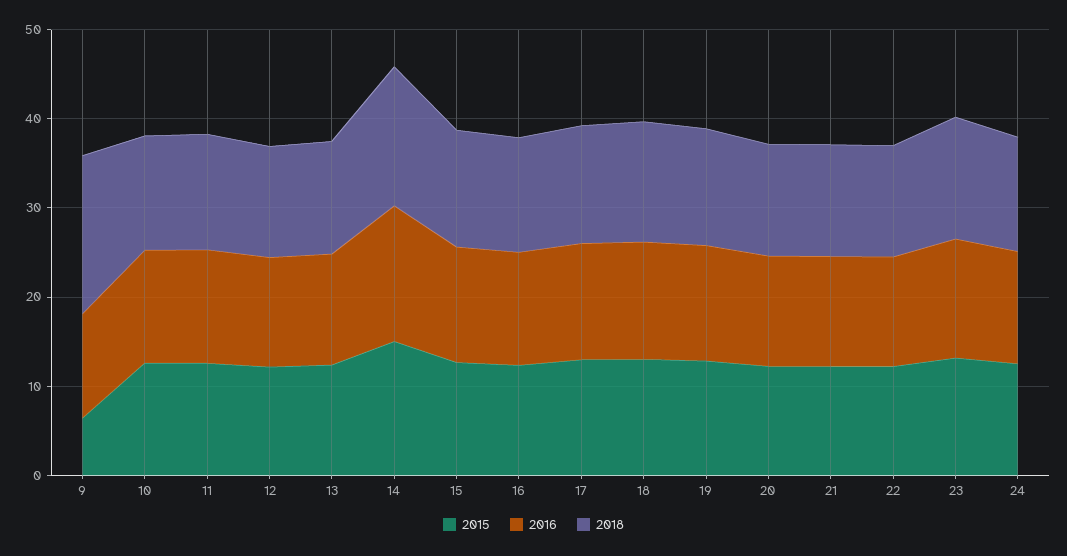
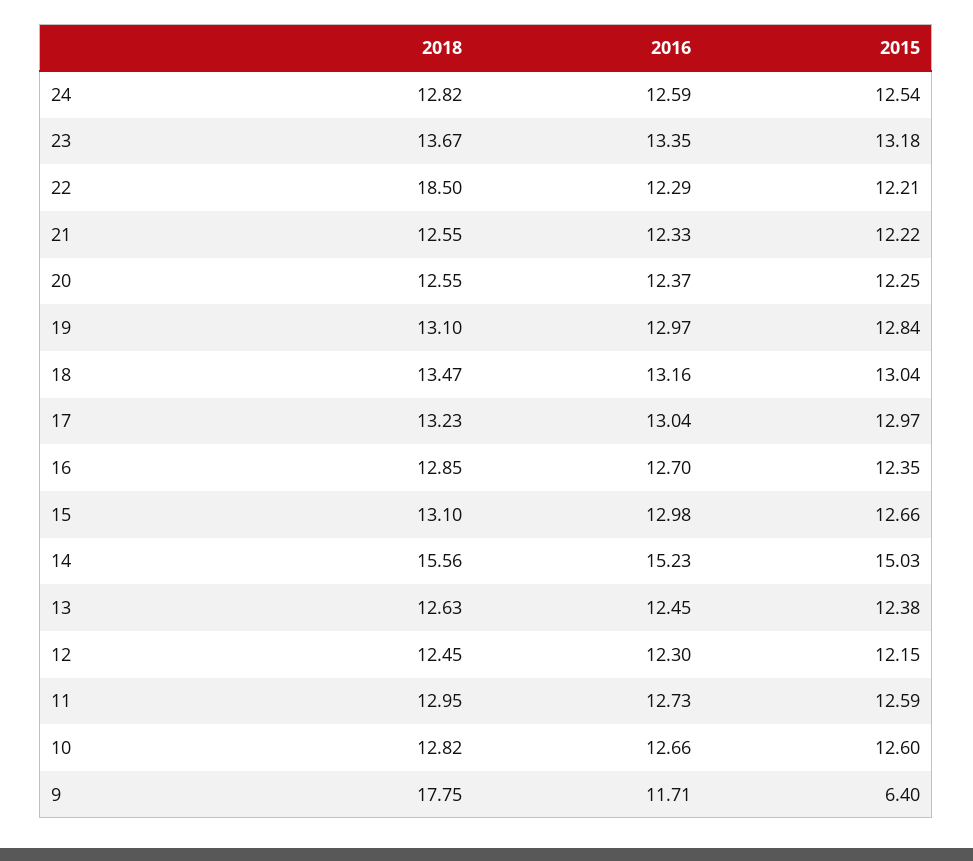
  {
    "2015": {
      "9": 6.4,
      "10": 12.6,
      "11": 12.59,
      "12": 12.15,
      "13": 12.38,
      "14": 15.03,
      "15": 12.66,
      "16": 12.35,
      "17": 12.97,
      "18": 13.04,
      "19": 12.84,
      "20": 12.25,
      "21": 12.22,
      "22": 12.21,
      "23": 13.18,
      "24": 12.54
    },
    "2016": {
      "9": 11.71,
      "10": 12.66,
      "11": 12.73,
      "12": 12.3,
      "13": 12.45,
      "14": 15.23,
      "15": 12.98,
      "16": 12.7,
      "17": 13.04,
      "18": 13.16,
      "19": 12.97,
      "20": 12.37,
      "21": 12.33,
      "22": 12.29,
      "23": 13.35,
      "24": 12.59
    },
    "2018": {
      "9": 17.75,
      "10": 12.82,
      "11": 12.95,
      "12": 12.45,
      "13": 12.63,
      "14": 15.56,
      "15": 13.1,
      "16": 12.85,
      "17": 13.23,
      "18": 13.47,
      "19": 13.1,
      "20": 12.55,
      "21": 12.55,
-     "22": 12,
+     "22": 18.5,
      "23": 13.67,
      "24": 12.82
    }
  }

